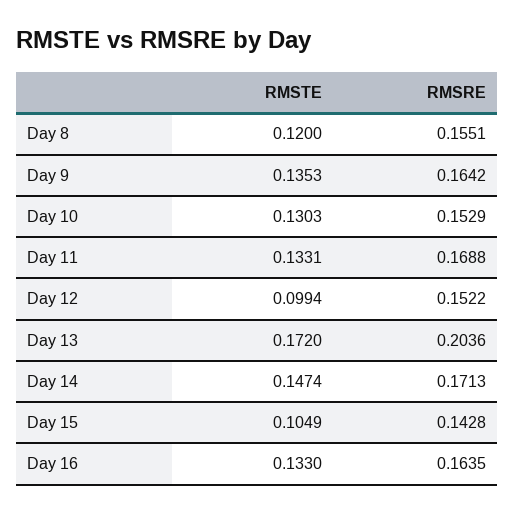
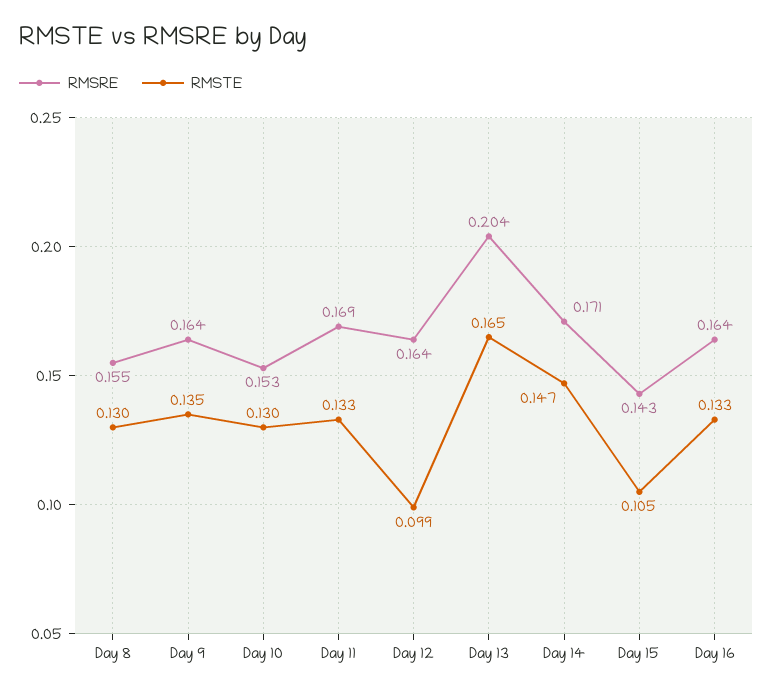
  {
    "RMSTE": {
-     "Day 8": 0.12,
+     "Day 8": 0.13,
      "Day 9": 0.1353,
      "Day 10": 0.1303,
      "Day 11": 0.1331,
      "Day 12": 0.0994,
-     "Day 13": 0.172,
+     "Day 13": 0.165,
      "Day 14": 0.1474,
      "Day 15": 0.1049,
      "Day 16": 0.133
    },
    "RMSRE": {
      "Day 8": 0.1551,
      "Day 9": 0.1642,
      "Day 10": 0.1529,
      "Day 11": 0.1688,
-     "Day 12": 0.1522,
+     "Day 12": 0.164,
      "Day 13": 0.2036,
      "Day 14": 0.1713,
      "Day 15": 0.1428,
      "Day 16": 0.1635
    }
  }

